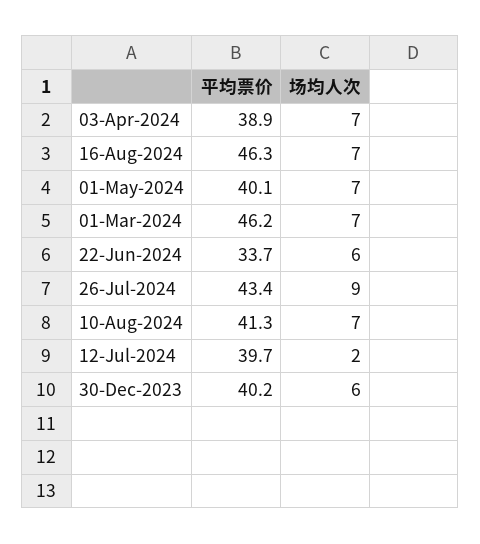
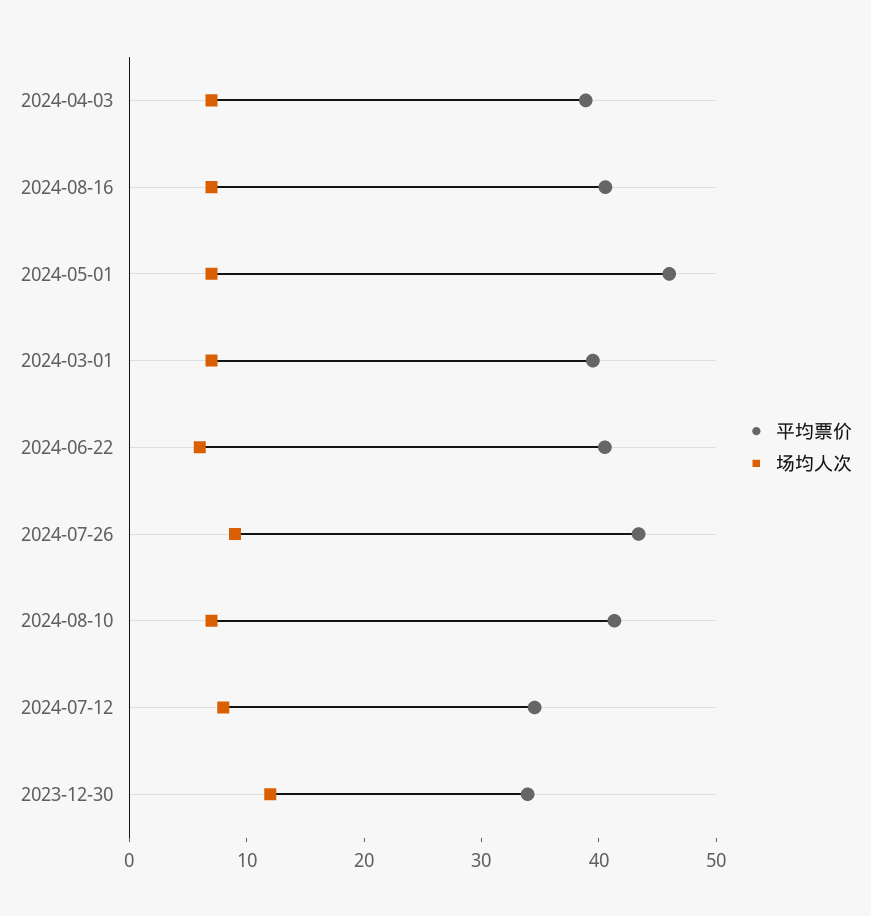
  {
    "平均票价": {
      "03-Apr-2024": 38.9,
-     "16-Aug-2024": 46.3,
+     "16-Aug-2024": 40,
-     "01-May-2024": 40.1,
+     "01-May-2024": 46,
-     "01-Mar-2024": 46.2,
+     "01-Mar-2024": 40,
-     "22-Jun-2024": 33.7,
+     "22-Jun-2024": 40,
      "26-Jul-2024": 43.4,
      "10-Aug-2024": 41.3,
-     "12-Jul-2024": 39.7,
+     "12-Jul-2024": 34,
-     "30-Dec-2023": 40.2
+     "30-Dec-2023": 34
    },
    "场均人次": {
      "03-Apr-2024": 7,
      "16-Aug-2024": 7,
      "01-May-2024": 7,
      "01-Mar-2024": 7,
      "22-Jun-2024": 6,
      "26-Jul-2024": 9,
      "10-Aug-2024": 7,
-     "12-Jul-2024": 2,
+     "12-Jul-2024": 8,
-     "30-Dec-2023": 6
+     "30-Dec-2023": 12
    }
  }

